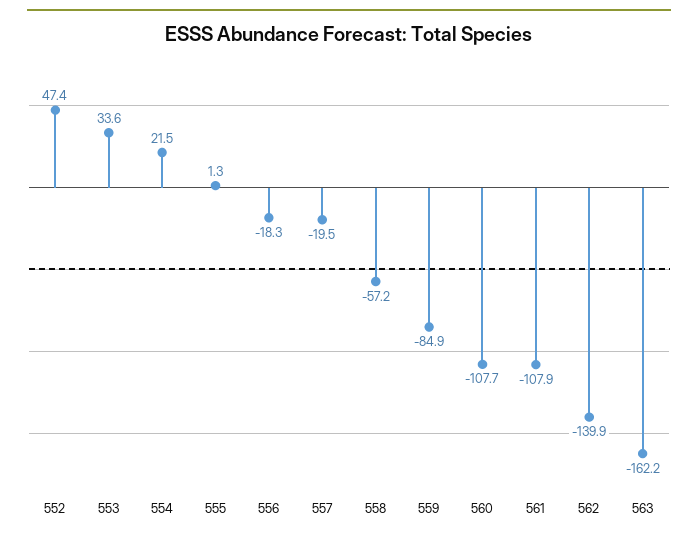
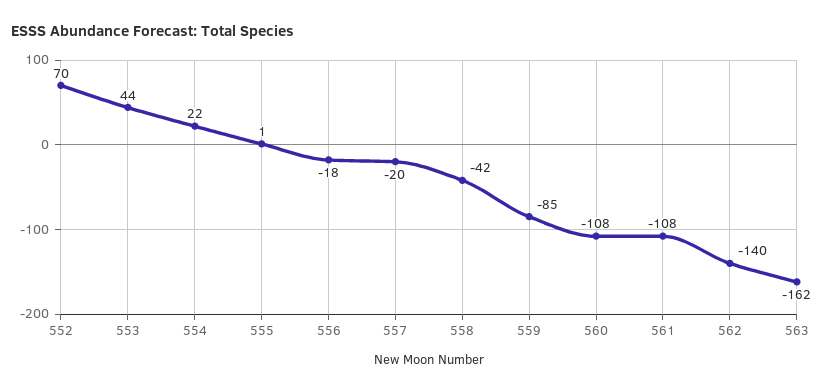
  {
-   "552": 47.4,
+   "552": 70,
-   "553": 33.6,
+   "553": 44,
    "554": 21.5,
    "555": 1.3,
    "556": -18.3,
    "557": -19.5,
-   "558": -57.2,
+   "558": -42,
    "559": -84.9,
    "560": -107.7,
    "561": -107.9,
    "562": -139.9,
    "563": -162.2
  }

